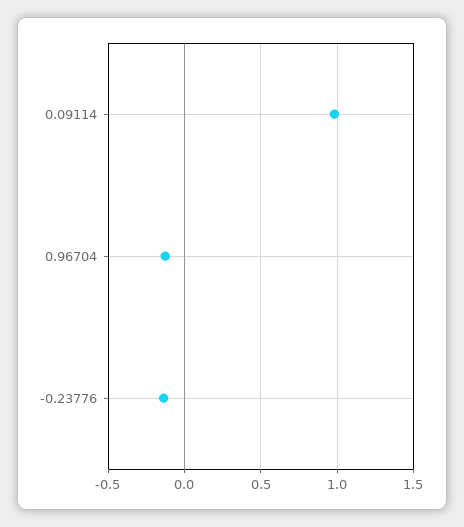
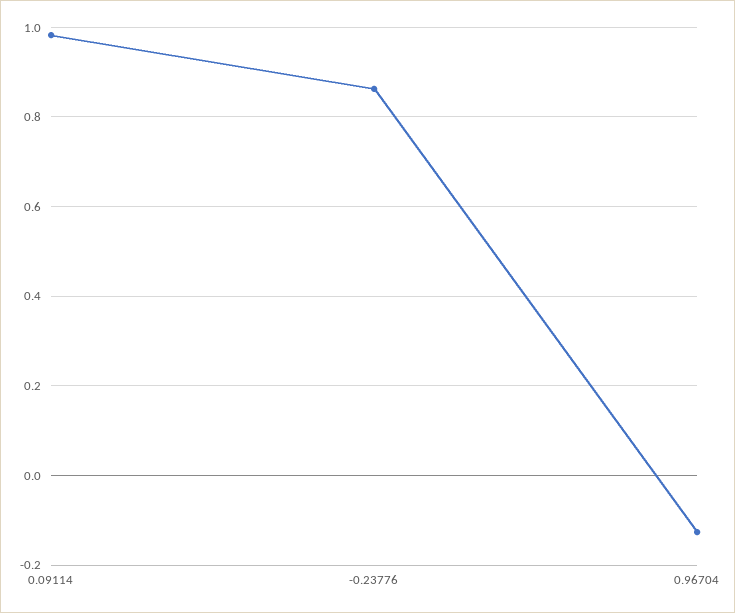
  {
    "0.09114": 0.98,
    "0.96704": -0.12,
-   "-0.23776": -0.15
+   "-0.23776": 0.86
  }

